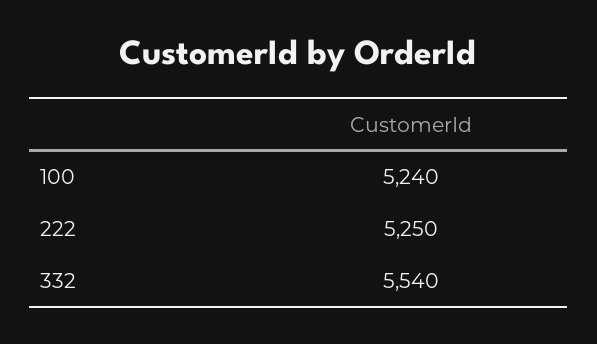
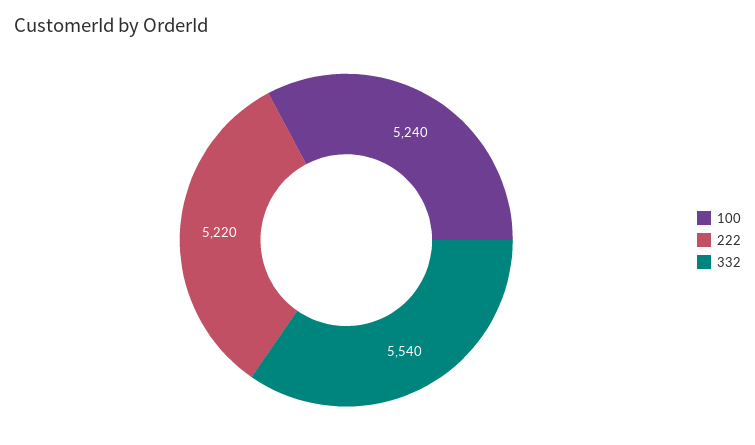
  {
    "100": 5240,
-   "222": 5250,
+   "222": 5220,
    "332": 5540
  }

